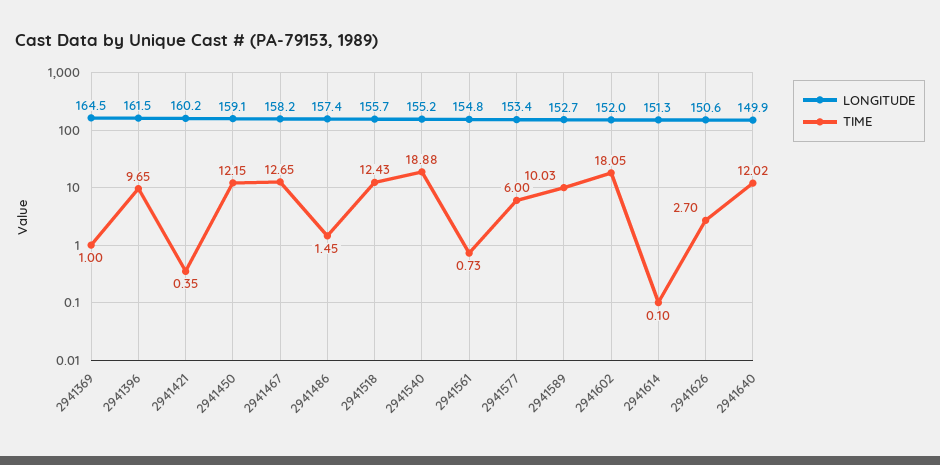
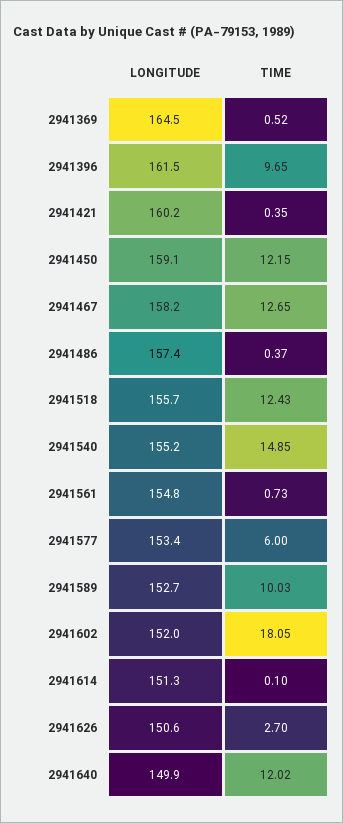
  {
    "LONGITUDE": {
      "2941369": 164.5,
      "2941396": 161.5,
      "2941421": 160.2,
      "2941450": 159.1,
      "2941467": 158.2,
      "2941486": 157.4,
      "2941518": 155.7,
      "2941540": 155.2,
      "2941561": 154.8,
      "2941577": 153.4,
      "2941589": 152.7,
      "2941602": 152,
      "2941614": 151.3,
      "2941626": 150.6,
      "2941640": 149.9
    },
    "TIME": {
-     "2941369": 1,
+     "2941369": 0.52,
      "2941396": 9.65,
      "2941421": 0.35,
      "2941450": 12.15,
      "2941467": 12.65,
-     "2941486": 1.45,
+     "2941486": 0.37,
      "2941518": 12.43,
-     "2941540": 18.88,
+     "2941540": 14.85,
      "2941561": 0.73,
      "2941577": 6,
      "2941589": 10.03,
      "2941602": 18.05,
      "2941614": 0.1,
      "2941626": 2.7,
      "2941640": 12.02
    }
  }

